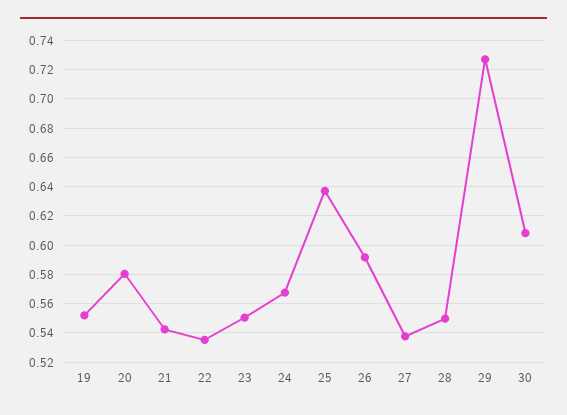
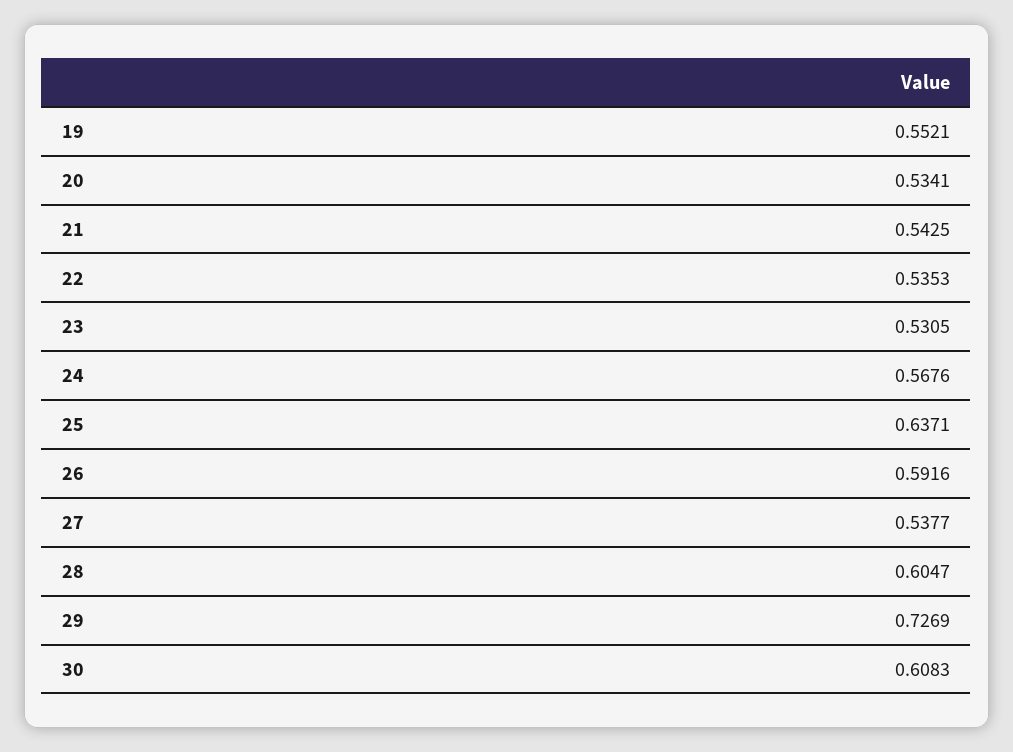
  {
    "19": 0.5521,
-   "20": 0.58,
+   "20": 0.5341,
    "21": 0.5425,
    "22": 0.5353,
-   "23": 0.55,
+   "23": 0.5305,
    "24": 0.5676,
    "25": 0.6371,
    "26": 0.5916,
    "27": 0.5377,
-   "28": 0.55,
+   "28": 0.6047,
    "29": 0.7269,
    "30": 0.6083
  }

